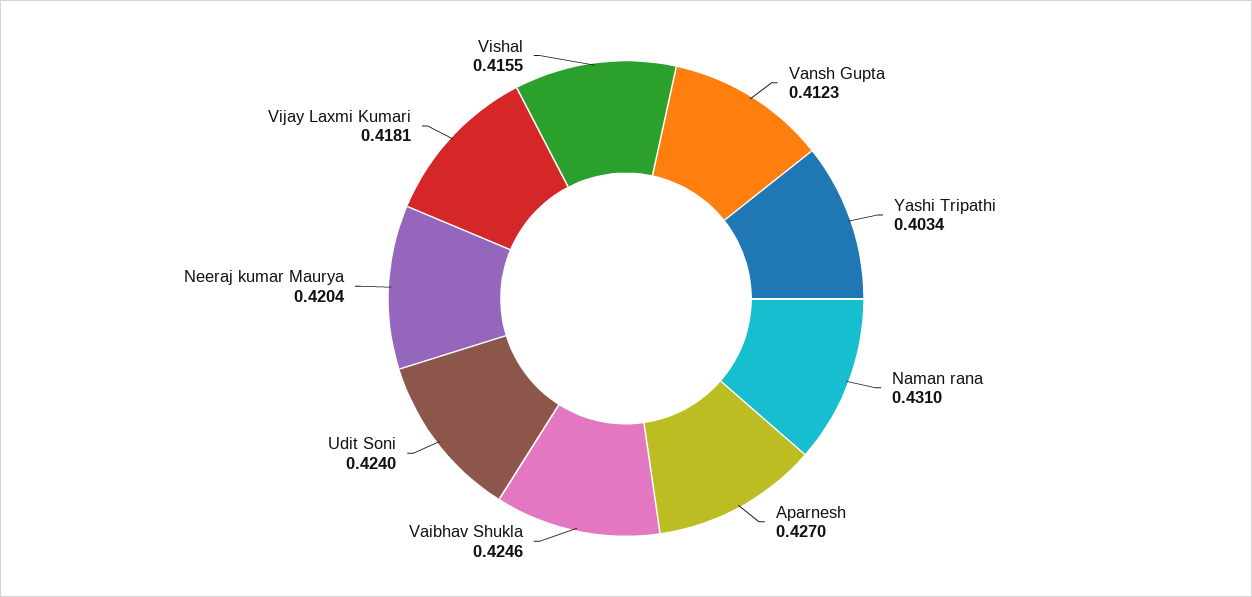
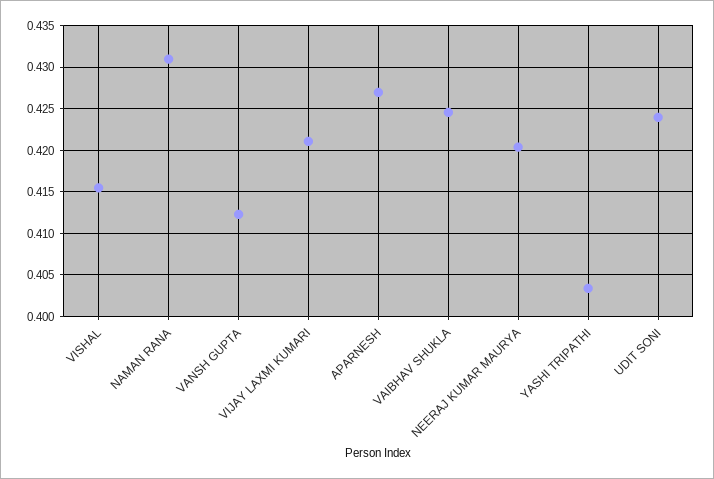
  {
    "Vansh Gupta": 0.4123,
    "Yashi Tripathi": 0.4034,
    "Naman rana": 0.431,
    "Aparnesh": 0.427,
    "Vaibhav Shukla": 0.4246,
    "Udit Soni": 0.424,
    "Neeraj kumar Maurya": 0.4204,
-   "Vijay Laxmi Kumari": 0.4181,
+   "Vijay Laxmi Kumari": 0.421,
    "Vishal": 0.4155
  }

